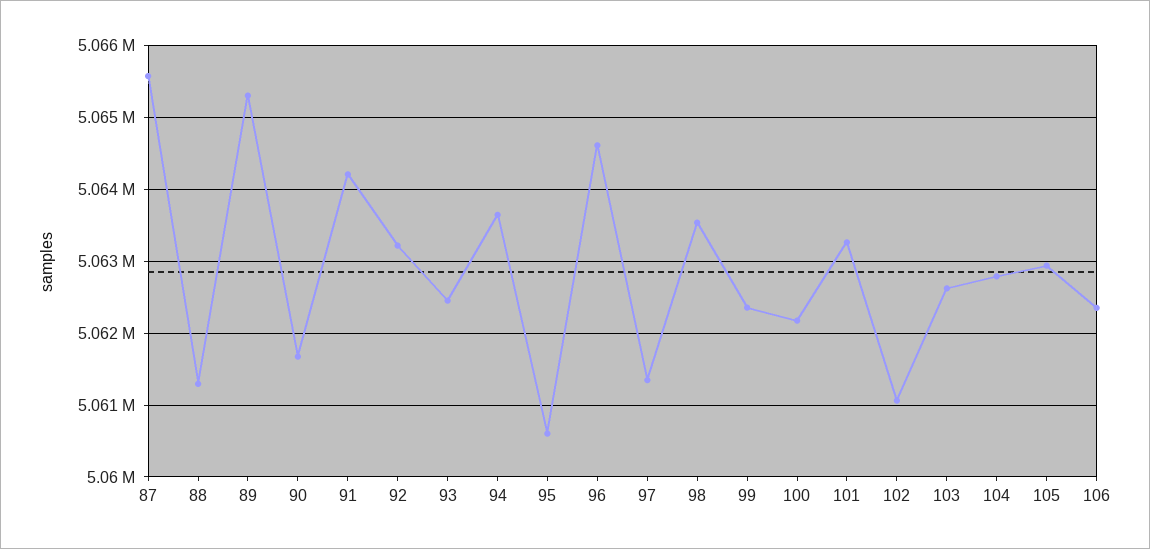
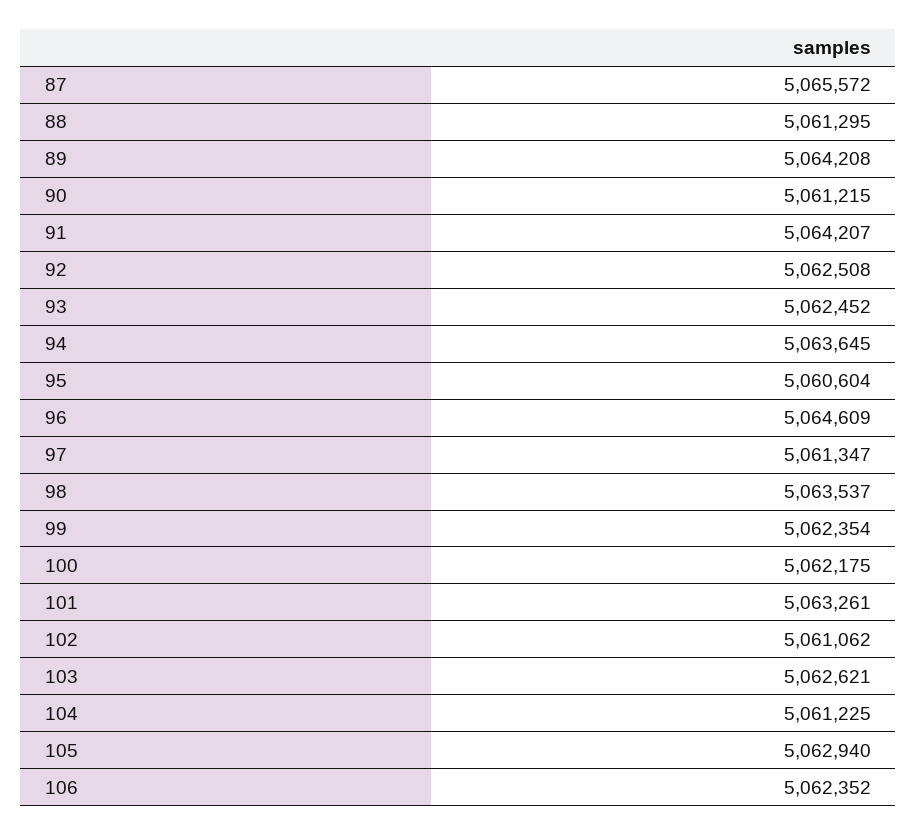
  {
    "87": 5065572,
    "88": 5061295,
-   "89": 5065300,
+   "89": 5064208,
-   "90": 5061700,
+   "90": 5061215,
    "91": 5064207,
-   "92": 5063200,
+   "92": 5062508,
    "93": 5062452,
    "94": 5063645,
    "95": 5060604,
    "96": 5064609,
    "97": 5061347,
    "98": 5063537,
    "99": 5062354,
    "100": 5062175,
    "101": 5063261,
    "102": 5061062,
    "103": 5062621,
-   "104": 5062800,
+   "104": 5061225,
    "105": 5062940,
    "106": 5062352
  }

